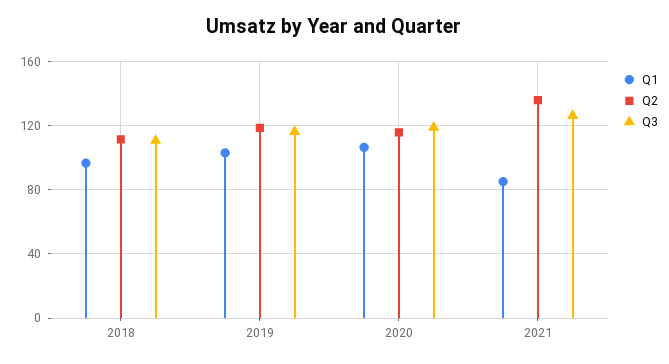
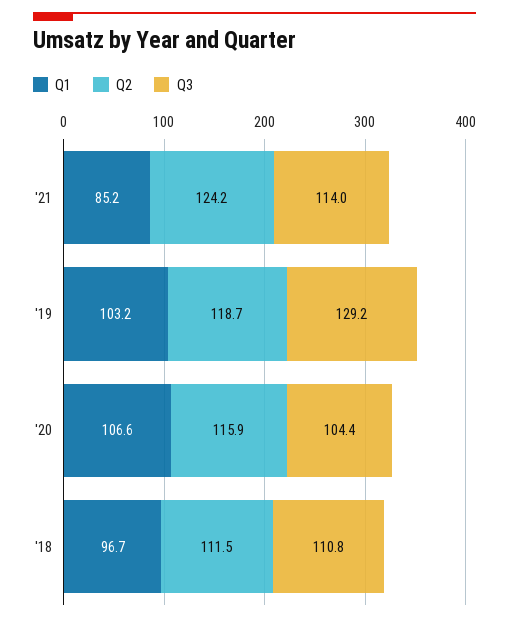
  {
    "Q1": {
      "2018": 96.7,
      "2019": 103.2,
      "2020": 106.6,
      "2021": 85.2
    },
    "Q2": {
      "2018": 111.5,
      "2019": 118.7,
      "2020": 115.9,
-     "2021": 135
+     "2021": 124.2
    },
    "Q3": {
      "2018": 110.8,
-     "2019": 115,
+     "2019": 129.2,
-     "2020": 120,
+     "2020": 104.4,
-     "2021": 125
+     "2021": 114
    }
  }

